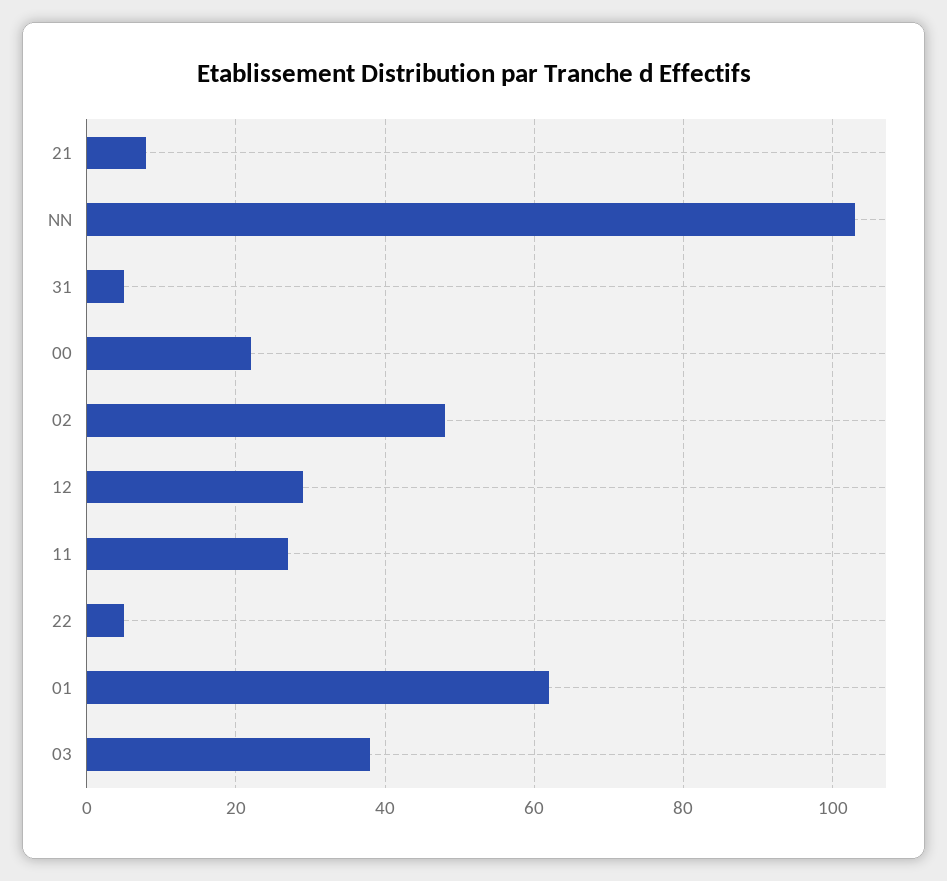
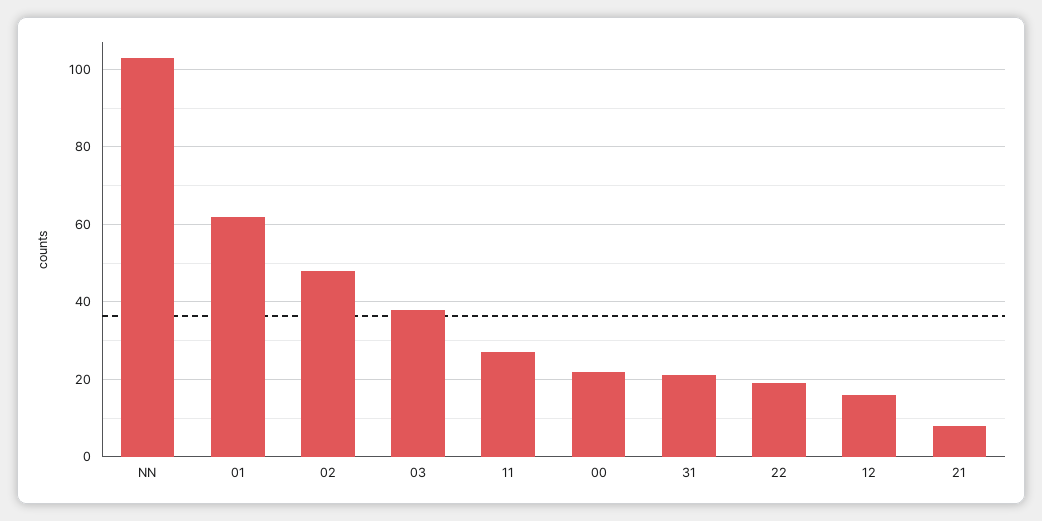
  {
    "21": 10,
    "NN": 105,
-   "31": 5,
+   "31": 20,
    "00": 20,
    "02": 50,
-   "12": 30,
+   "12": 15,
    "11": 25,
-   "22": 5,
+   "22": 20,
    "01": 60,
    "03": 40
  }

